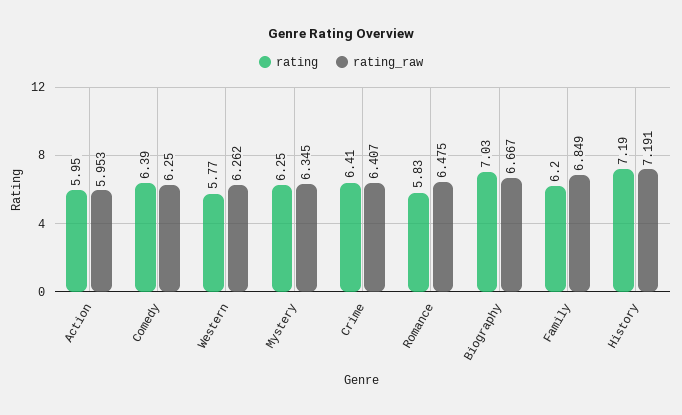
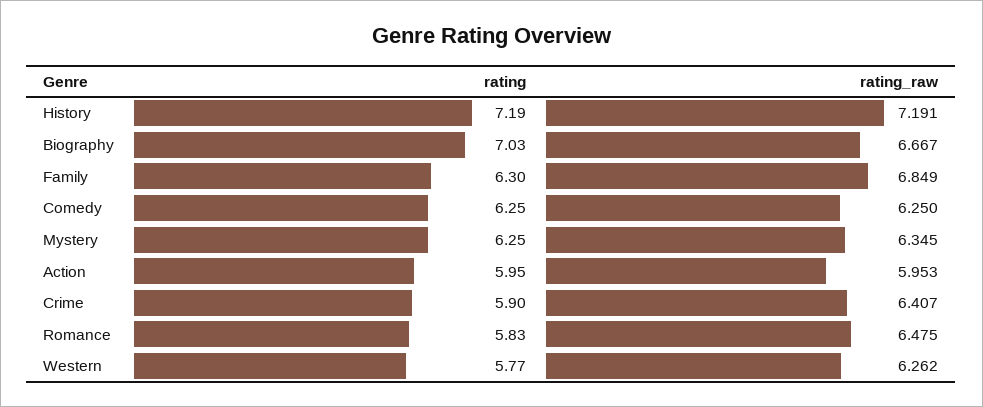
  {
    "rating": {
      "Action": 5.95,
-     "Comedy": 6.39,
+     "Comedy": 6.25,
      "Western": 5.77,
      "Mystery": 6.25,
-     "Crime": 6.41,
+     "Crime": 5.9,
      "Romance": 5.83,
      "Biography": 7.03,
-     "Family": 6.2,
+     "Family": 6.3,
      "History": 7.19
    },
    "rating_raw": {
      "Action": 5.953,
      "Comedy": 6.25,
      "Western": 6.262,
      "Mystery": 6.345,
      "Crime": 6.407,
      "Romance": 6.475,
      "Biography": 6.667,
      "Family": 6.849,
      "History": 7.191
    }
  }

